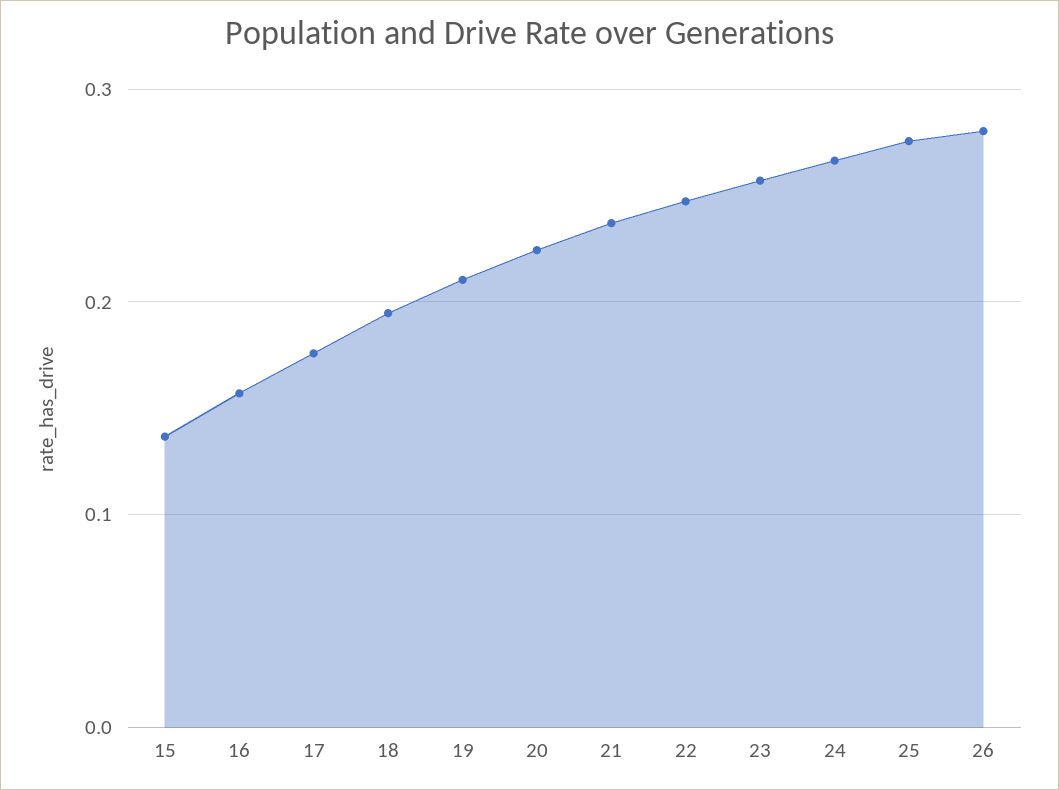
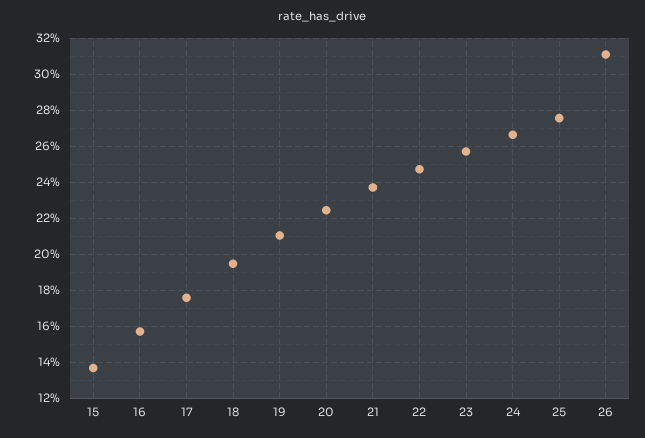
  {
    "15": 0.135,
    "16": 0.155,
    "17": 0.175,
    "18": 0.195,
    "19": 0.21,
    "20": 0.225,
    "21": 0.235,
    "22": 0.245,
    "23": 0.255,
    "24": 0.265,
    "25": 0.275,
-   "26": 0.28
+   "26": 0.31
  }

